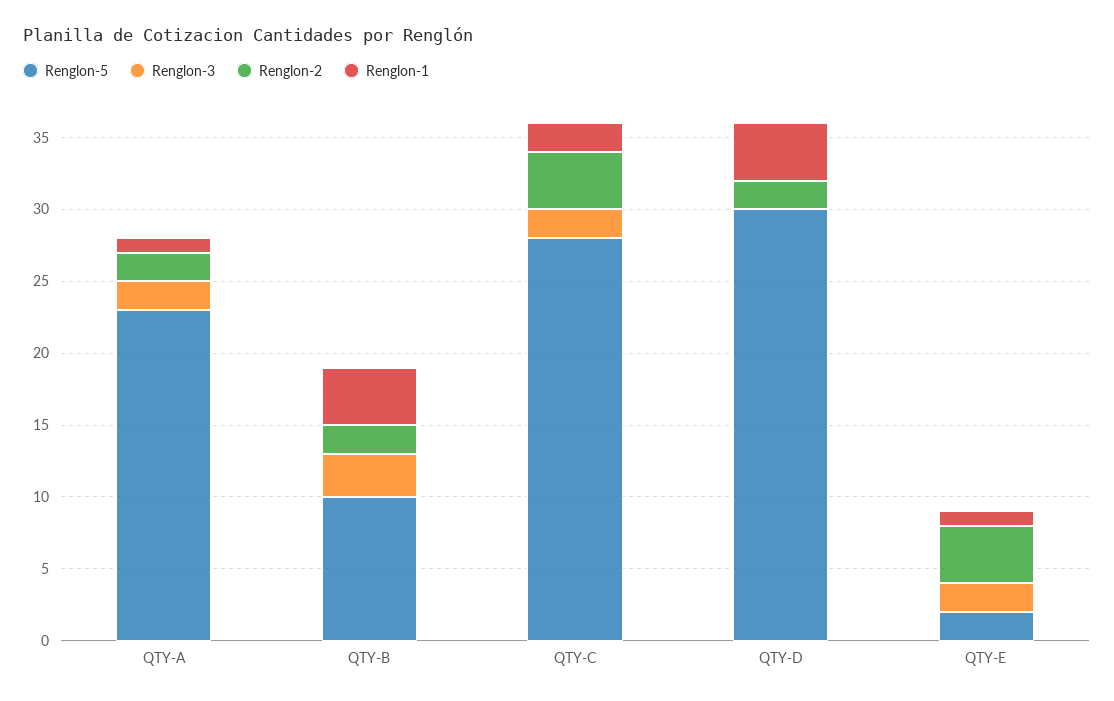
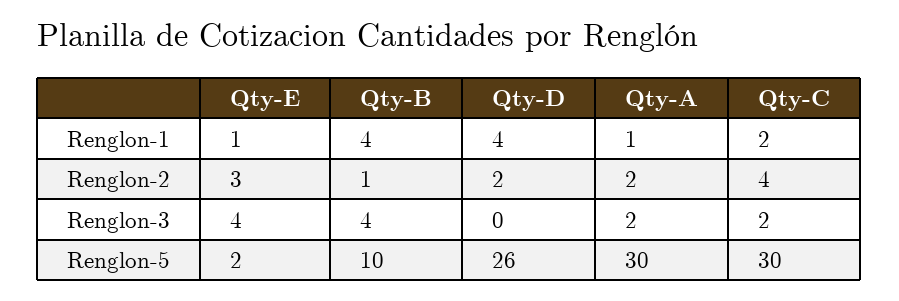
  {
    "Renglon-5": {
-     "QTY-A": 23,
+     "QTY-A": 30,
      "QTY-B": 10,
-     "QTY-C": 28,
+     "QTY-C": 30,
-     "QTY-D": 30,
+     "QTY-D": 26,
      "QTY-E": 2
    },
    "Renglon-3": {
      "QTY-A": 2,
-     "QTY-B": 3,
+     "QTY-B": 4,
      "QTY-C": 2,
      "QTY-D": 0,
-     "QTY-E": 2
+     "QTY-E": 4
    },
    "Renglon-2": {
      "QTY-A": 2,
-     "QTY-B": 2,
+     "QTY-B": 1,
      "QTY-C": 4,
      "QTY-D": 2,
-     "QTY-E": 4
+     "QTY-E": 3
    },
    "Renglon-1": {
      "QTY-A": 1,
      "QTY-B": 4,
      "QTY-C": 2,
      "QTY-D": 4,
      "QTY-E": 1
    }
  }

